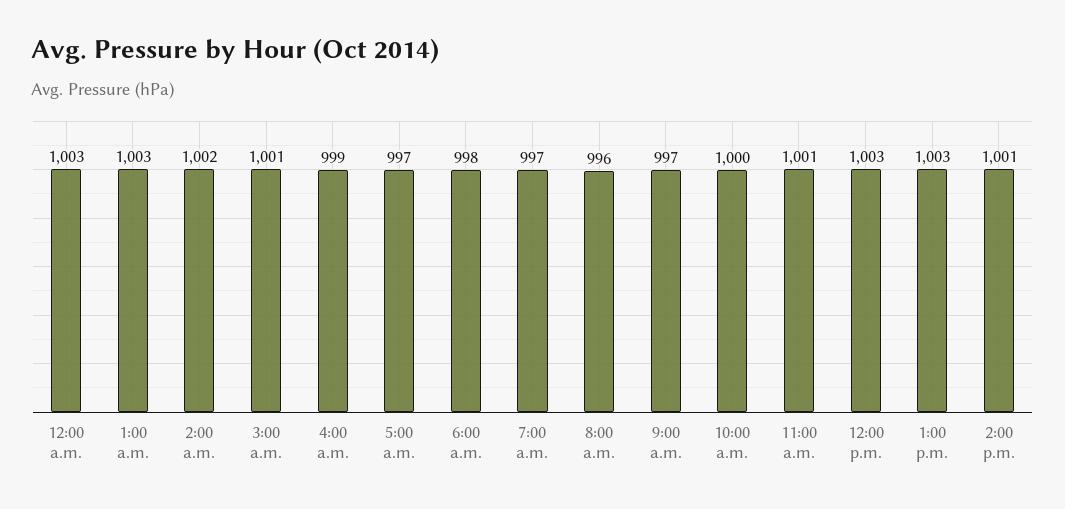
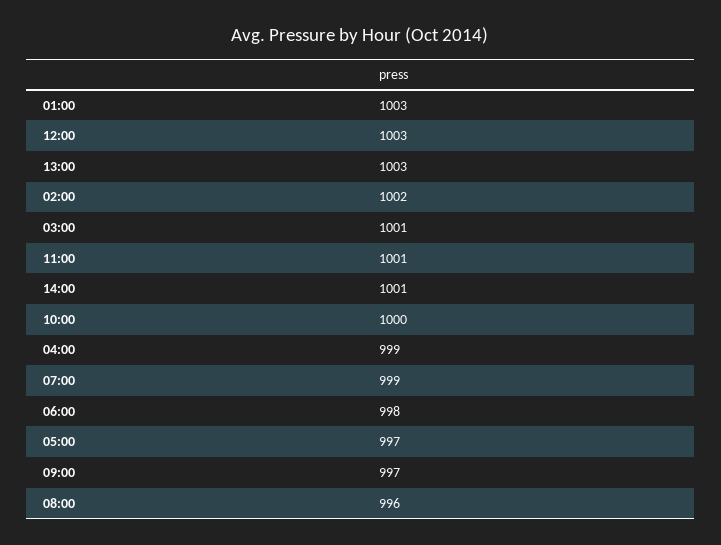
  {
-   "12:00 a.m.": 1003,
    "1:00 a.m.": 1003,
    "2:00 a.m.": 1002,
    "3:00 a.m.": 1001,
    "4:00 a.m.": 999,
    "5:00 a.m.": 997,
    "6:00 a.m.": 998,
-   "7:00 a.m.": 997,
+   "7:00 a.m.": 999,
    "8:00 a.m.": 996,
    "9:00 a.m.": 997,
    "10:00 a.m.": 1000,
    "11:00 a.m.": 1001,
    "12:00 p.m.": 1003,
    "1:00 p.m.": 1003,
    "2:00 p.m.": 1001
  }

